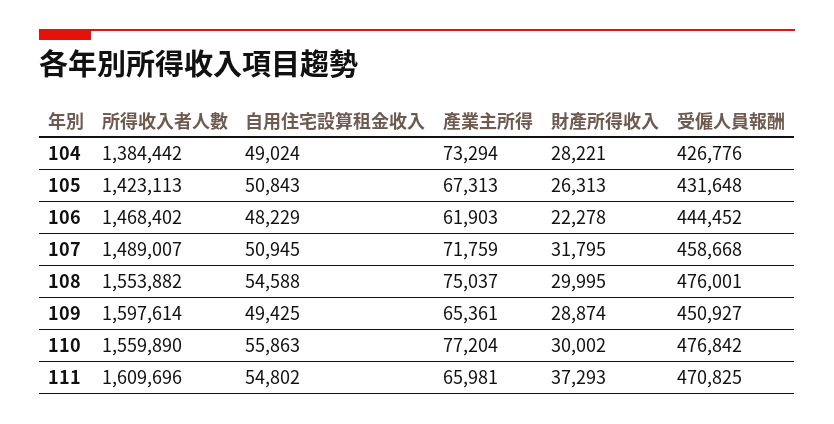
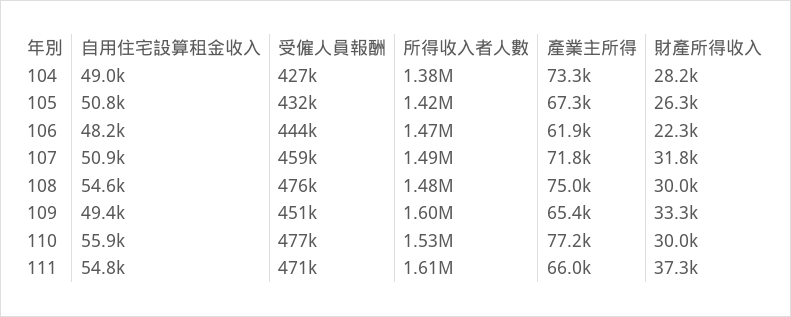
  {
    "所得收入者人數": {
      "104": 1384442,
      "105": 1423113,
      "106": 1468402,
      "107": 1489007,
-     "108": 1553882,
+     "108": 1480000,
      "109": 1597614,
-     "110": 1559890,
+     "110": 1530000,
      "111": 1609696
    },
    "自用住宅設算租金收入": {
      "104": 49024,
      "105": 50843,
      "106": 48229,
      "107": 50945,
      "108": 54588,
      "109": 49425,
      "110": 55863,
      "111": 54802
    },
    "產業主所得": {
      "104": 73294,
      "105": 67313,
      "106": 61903,
      "107": 71759,
      "108": 75037,
      "109": 65361,
      "110": 77204,
      "111": 65981
    },
    "財產所得收入": {
      "104": 28221,
      "105": 26313,
      "106": 22278,
      "107": 31795,
      "108": 29995,
-     "109": 28874,
+     "109": 33300,
      "110": 30002,
      "111": 37293
    },
    "受僱人員報酬": {
      "104": 426776,
      "105": 431648,
      "106": 444452,
      "107": 458668,
      "108": 476001,
      "109": 450927,
      "110": 476842,
      "111": 470825
    }
  }

